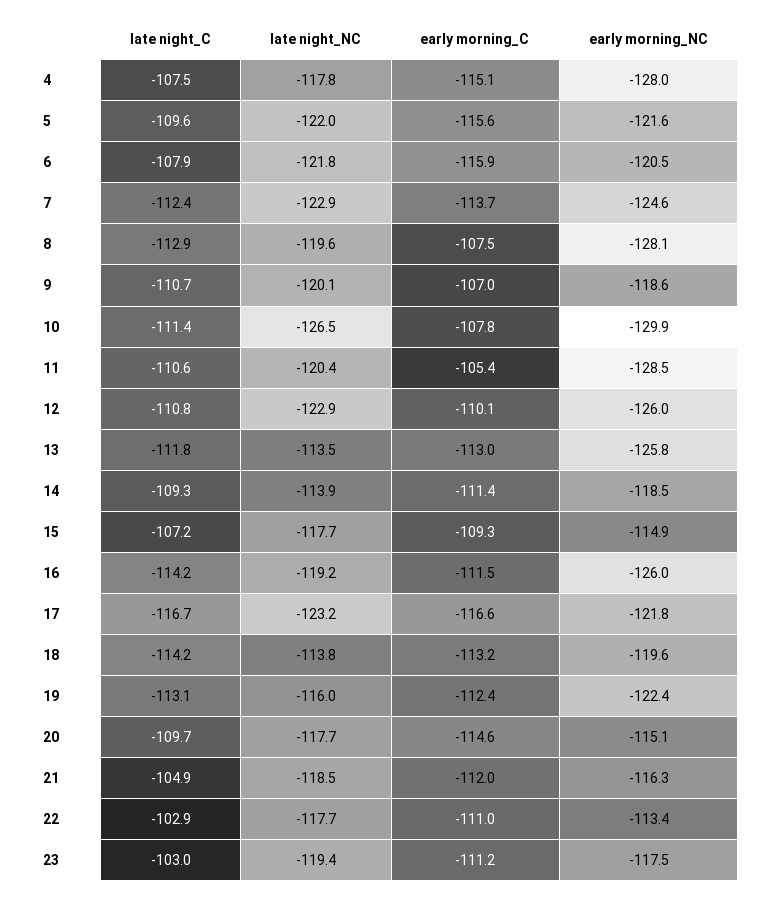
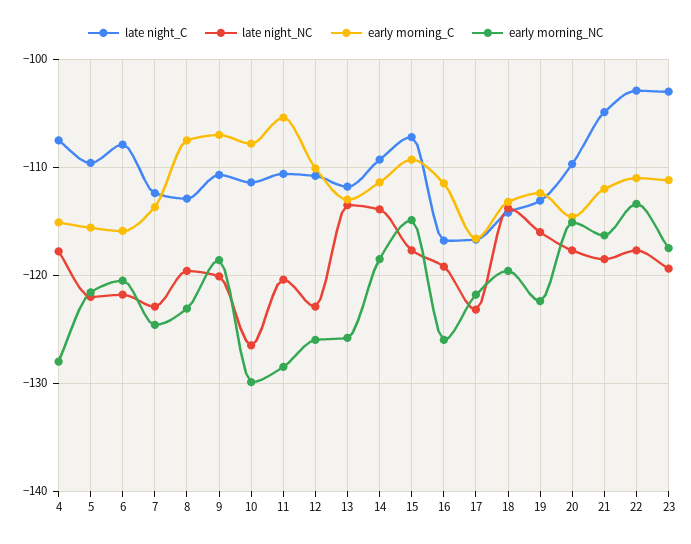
  {
    "late night_C": {
      "4": -107.5,
      "5": -109.6,
      "6": -107.9,
      "7": -112.4,
      "8": -112.9,
      "9": -110.7,
      "10": -111.4,
      "11": -110.6,
      "12": -110.8,
      "13": -111.8,
      "14": -109.3,
      "15": -107.2,
-     "16": -114.2,
+     "16": -117,
      "17": -116.7,
      "18": -114.2,
      "19": -113.1,
      "20": -109.7,
      "21": -104.9,
      "22": -102.9,
      "23": -103
    },
    "late night_NC": {
      "4": -117.8,
      "5": -122,
      "6": -121.8,
      "7": -122.9,
      "8": -119.6,
      "9": -120.1,
      "10": -126.5,
      "11": -120.4,
      "12": -122.9,
      "13": -113.5,
      "14": -113.9,
      "15": -117.7,
      "16": -119.2,
      "17": -123.2,
      "18": -113.8,
      "19": -116,
      "20": -117.7,
      "21": -118.5,
      "22": -117.7,
      "23": -119.4
    },
    "early morning_C": {
      "4": -115.1,
      "5": -115.6,
      "6": -115.9,
      "7": -113.7,
      "8": -107.5,
      "9": -107,
      "10": -107.8,
      "11": -105.4,
      "12": -110.1,
      "13": -113,
      "14": -111.4,
      "15": -109.3,
      "16": -111.5,
      "17": -116.6,
      "18": -113.2,
      "19": -112.4,
      "20": -114.6,
      "21": -112,
      "22": -111,
      "23": -111.2
    },
    "early morning_NC": {
      "4": -128,
      "5": -121.6,
      "6": -120.5,
      "7": -124.6,
-     "8": -128.1,
+     "8": -123,
      "9": -118.6,
      "10": -129.9,
      "11": -128.5,
      "12": -126,
      "13": -125.8,
      "14": -118.5,
      "15": -114.9,
      "16": -126,
      "17": -121.8,
      "18": -119.6,
      "19": -122.4,
      "20": -115.1,
      "21": -116.3,
      "22": -113.4,
      "23": -117.5
    }
  }

